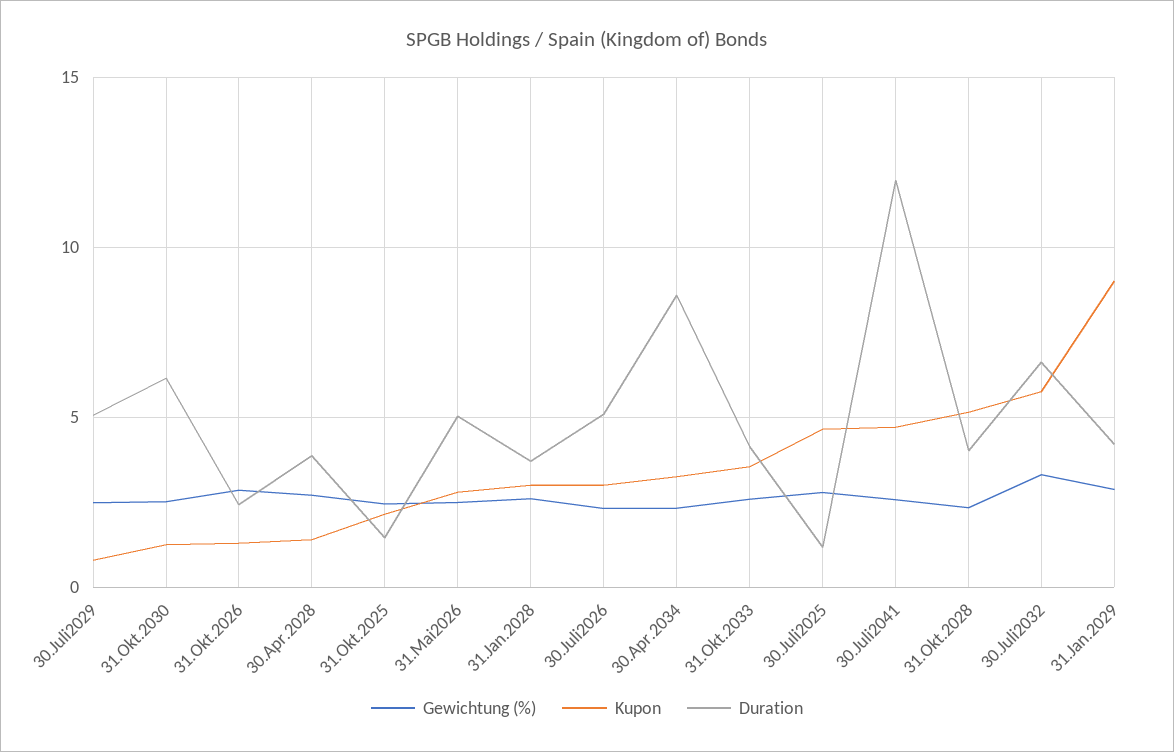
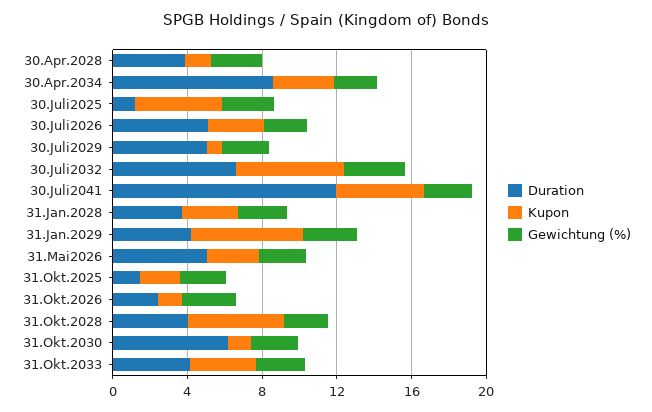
  {
    "Gewichtung (%)": {
      "30.Juli2029": 2.5,
      "31.Okt.2030": 2.5,
      "31.Okt.2026": 3,
      "30.Apr.2028": 2.5,
      "31.Okt.2025": 2.5,
      "31.Mai2026": 2.5,
      "31.Jan.2028": 2.5,
      "30.Juli2026": 2.5,
      "30.Apr.2034": 2.5,
      "31.Okt.2033": 2.5,
      "30.Juli2025": 3,
      "30.Juli2041": 2.5,
      "31.Okt.2028": 2.5,
      "30.Juli2032": 3.5,
      "31.Jan.2029": 3
    },
    "Kupon": {
      "30.Juli2029": 1,
      "31.Okt.2030": 1.5,
      "31.Okt.2026": 1.5,
      "30.Apr.2028": 1.5,
      "31.Okt.2025": 2,
      "31.Mai2026": 3,
      "31.Jan.2028": 3,
      "30.Juli2026": 3,
      "30.Apr.2034": 3.5,
      "31.Okt.2033": 3.5,
      "30.Juli2025": 4.5,
      "30.Juli2041": 4.5,
      "31.Okt.2028": 5,
      "30.Juli2032": 6,
-     "31.Jan.2029": 9
+     "31.Jan.2029": 6
    },
    "Duration": {
      "30.Juli2029": 5,
      "31.Okt.2030": 6,
      "31.Okt.2026": 2.5,
      "30.Apr.2028": 4,
      "31.Okt.2025": 1.5,
      "31.Mai2026": 5,
      "31.Jan.2028": 3.5,
      "30.Juli2026": 5,
      "30.Apr.2034": 8.5,
      "31.Okt.2033": 4,
      "30.Juli2025": 1,
      "30.Juli2041": 12,
      "31.Okt.2028": 4,
      "30.Juli2032": 6.5,
      "31.Jan.2029": 4
    }
  }

